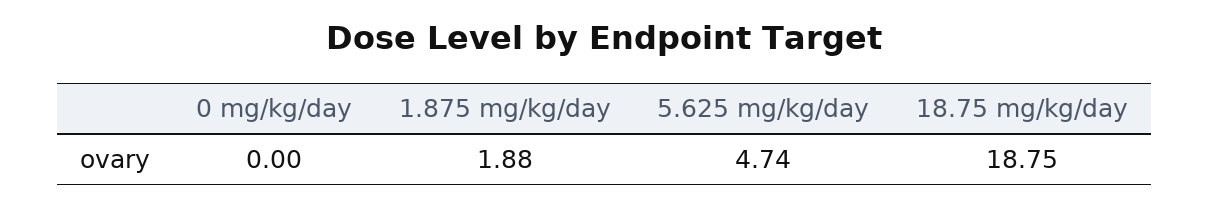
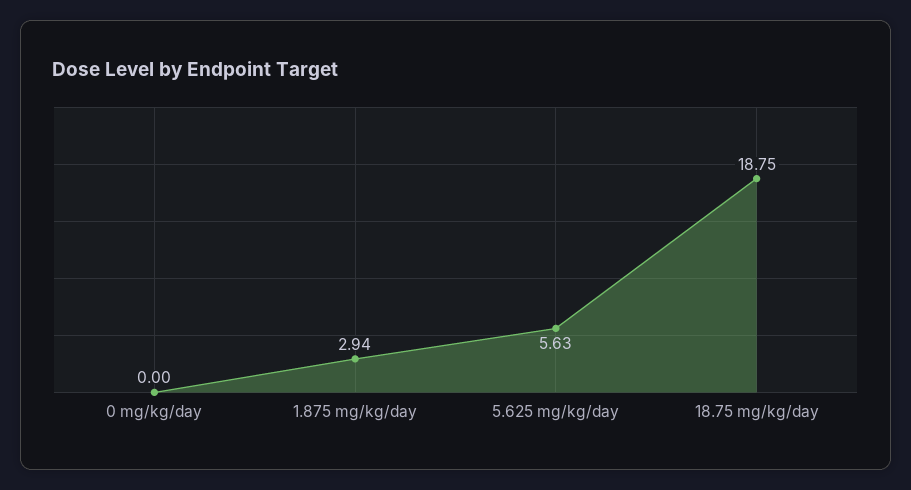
  {
    "0 mg/kg/day": 0,
-   "1.875 mg/kg/day": 1.88,
+   "1.875 mg/kg/day": 2.94,
-   "5.625 mg/kg/day": 4.74,
+   "5.625 mg/kg/day": 5.63,
    "18.75 mg/kg/day": 18.75
  }

